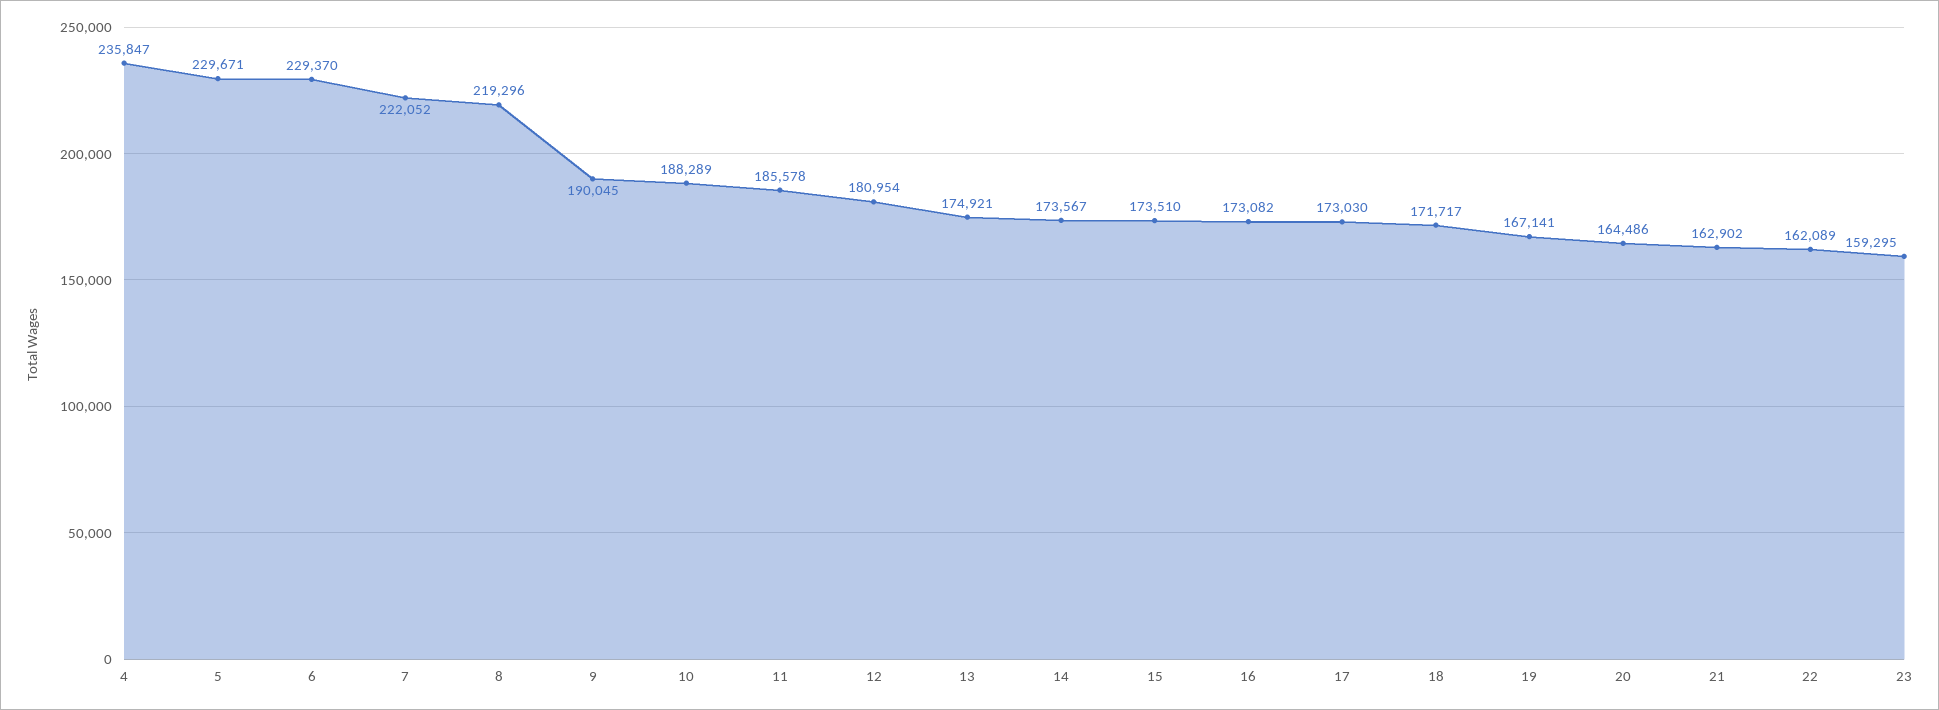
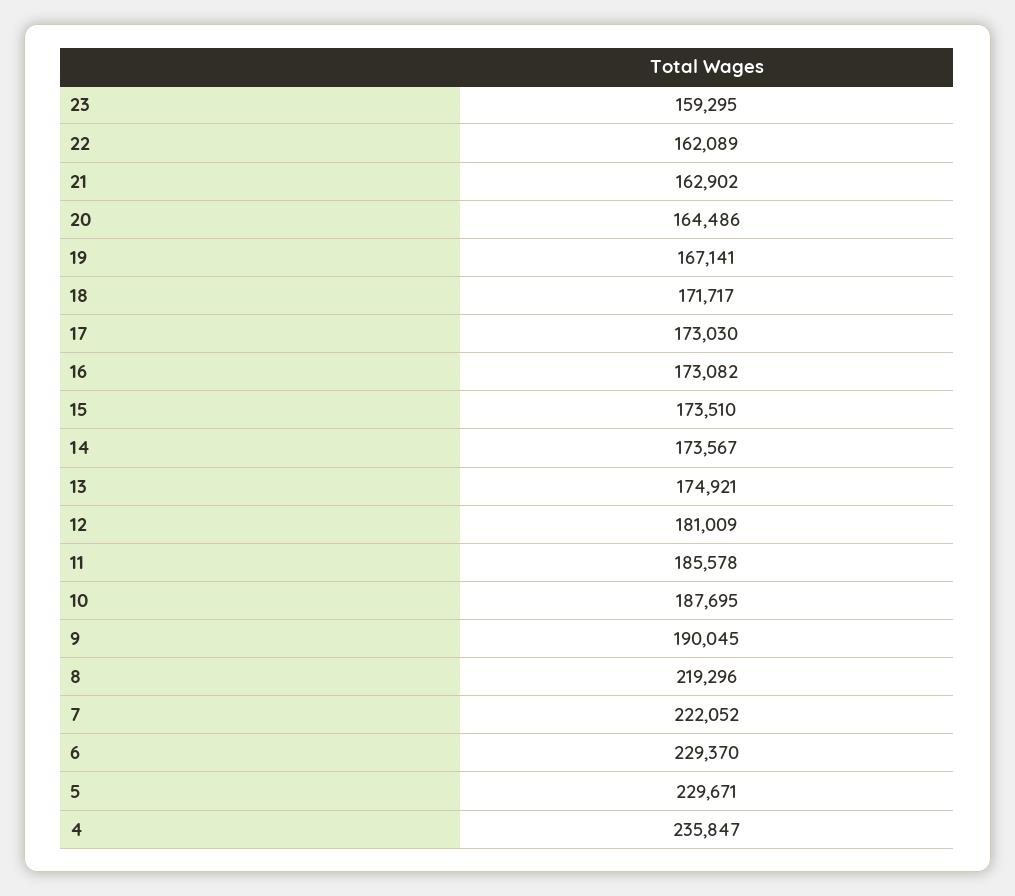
  {
    "4": 235847,
    "5": 229671,
    "6": 229370,
    "7": 222052,
    "8": 219296,
    "9": 190045,
-   "10": 188289,
+   "10": 187695,
    "11": 185578,
-   "12": 180954,
+   "12": 181009,
    "13": 174921,
    "14": 173567,
    "15": 173510,
    "16": 173082,
    "17": 173030,
    "18": 171717,
    "19": 167141,
    "20": 164486,
    "21": 162902,
    "22": 162089,
    "23": 159295
  }

